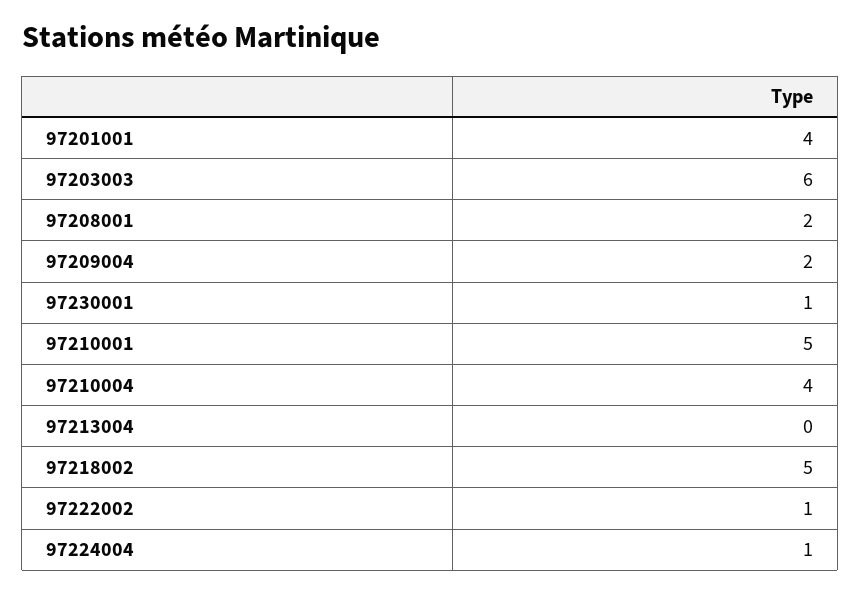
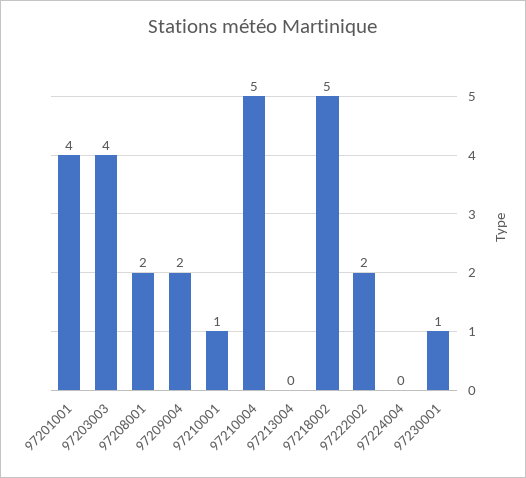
  {
    "97201001": 4,
-   "97203003": 6,
+   "97203003": 4,
    "97208001": 2,
    "97209004": 2,
    "97230001": 1,
-   "97210001": 5,
+   "97210001": 1,
-   "97210004": 4,
+   "97210004": 5,
    "97213004": 0,
    "97218002": 5,
-   "97222002": 1,
+   "97222002": 2,
-   "97224004": 1
+   "97224004": 0
  }

